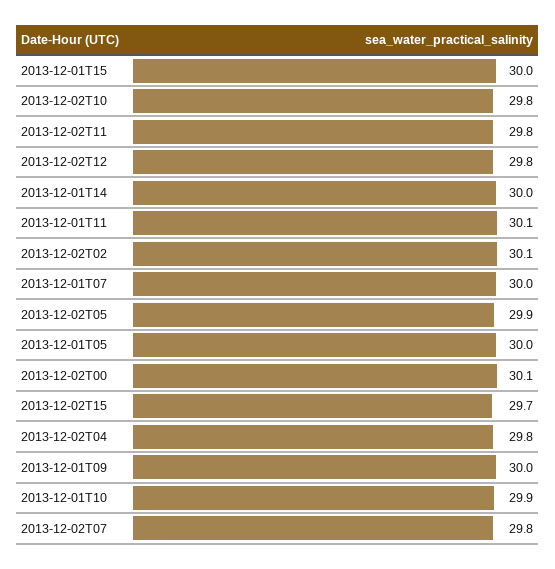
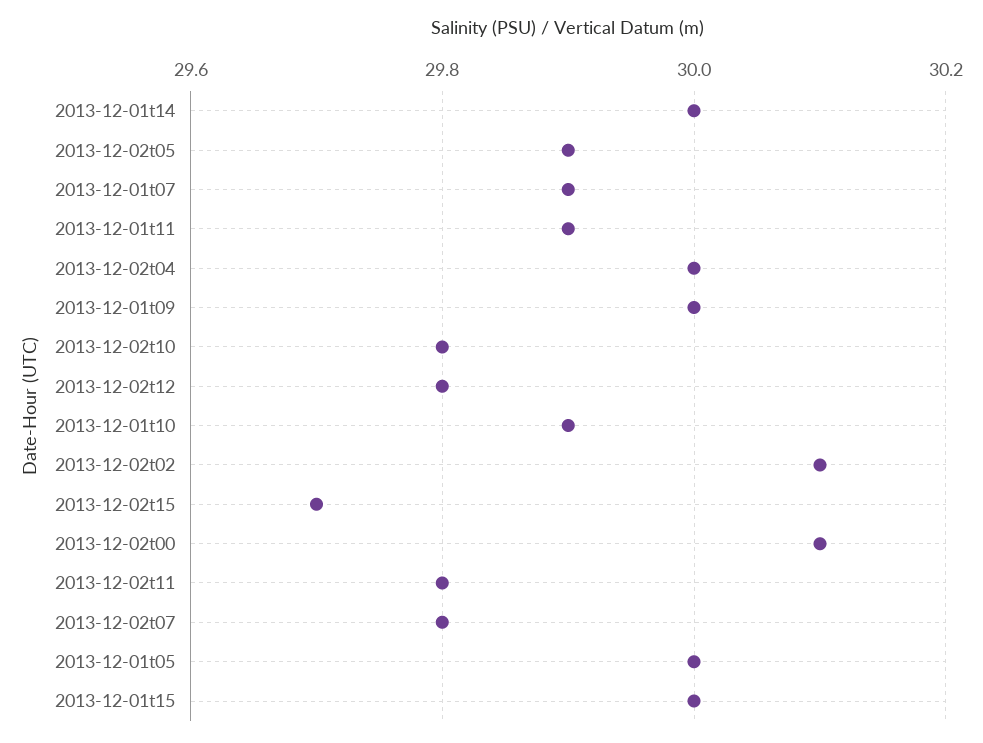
  {
    "2013-12-01T15": 30,
    "2013-12-02T10": 29.8,
    "2013-12-02T11": 29.8,
    "2013-12-02T12": 29.8,
    "2013-12-01T14": 30,
-   "2013-12-01T11": 30.1,
+   "2013-12-01T11": 29.9,
    "2013-12-02T02": 30.1,
-   "2013-12-01T07": 30,
+   "2013-12-01T07": 29.9,
    "2013-12-02T05": 29.9,
    "2013-12-01T05": 30,
    "2013-12-02T00": 30.1,
    "2013-12-02T15": 29.7,
-   "2013-12-02T04": 29.8,
+   "2013-12-02T04": 30,
    "2013-12-01T09": 30,
    "2013-12-01T10": 29.9,
    "2013-12-02T07": 29.8
  }

